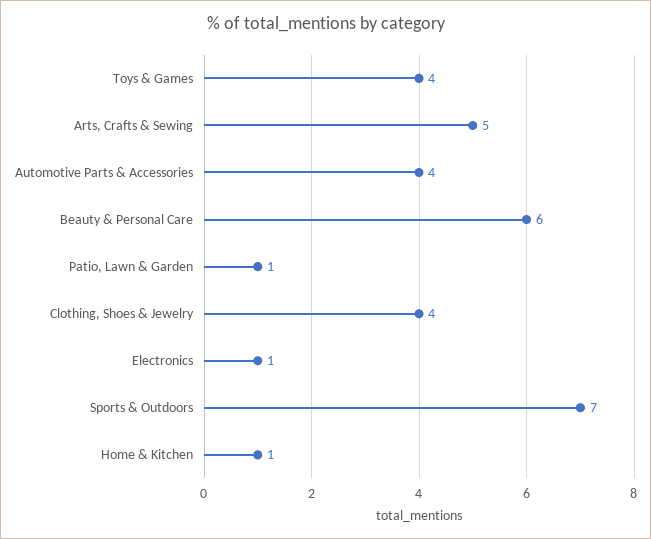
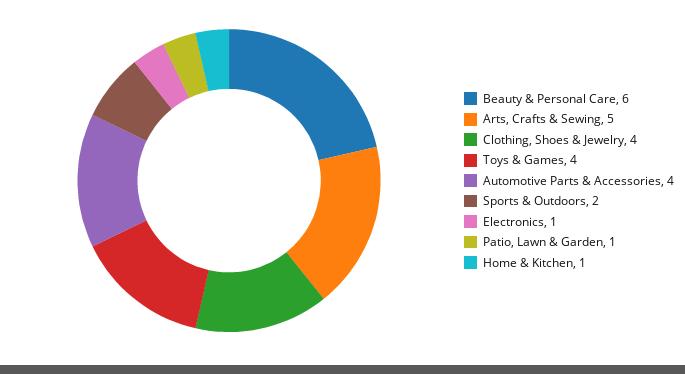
  {
    "Toys & Games": 4,
    "Arts, Crafts & Sewing": 5,
    "Automotive Parts & Accessories": 4,
    "Beauty & Personal Care": 6,
    "Patio, Lawn & Garden": 1,
    "Clothing, Shoes & Jewelry": 4,
    "Electronics": 1,
-   "Sports & Outdoors": 7,
+   "Sports & Outdoors": 2,
    "Home & Kitchen": 1
  }

